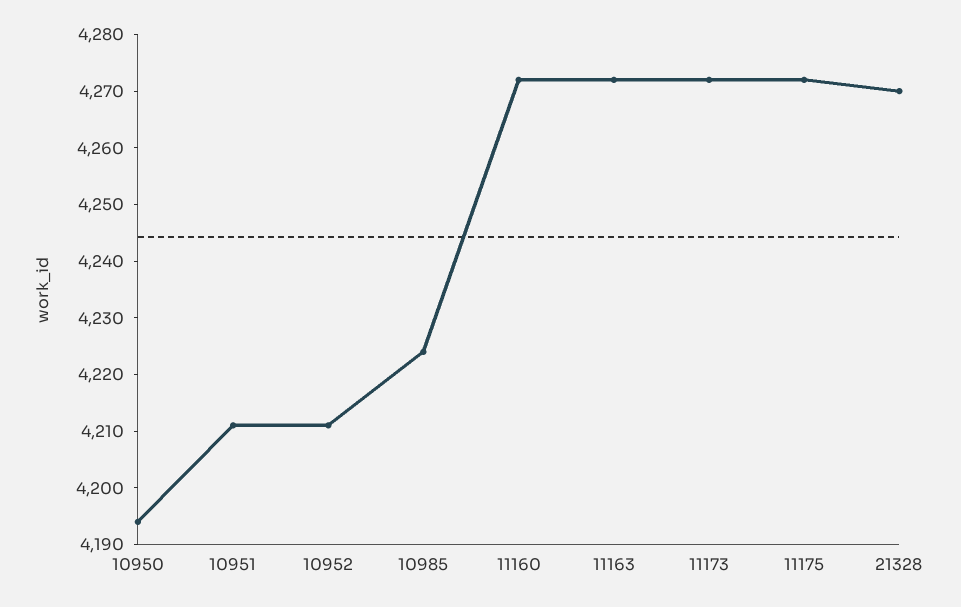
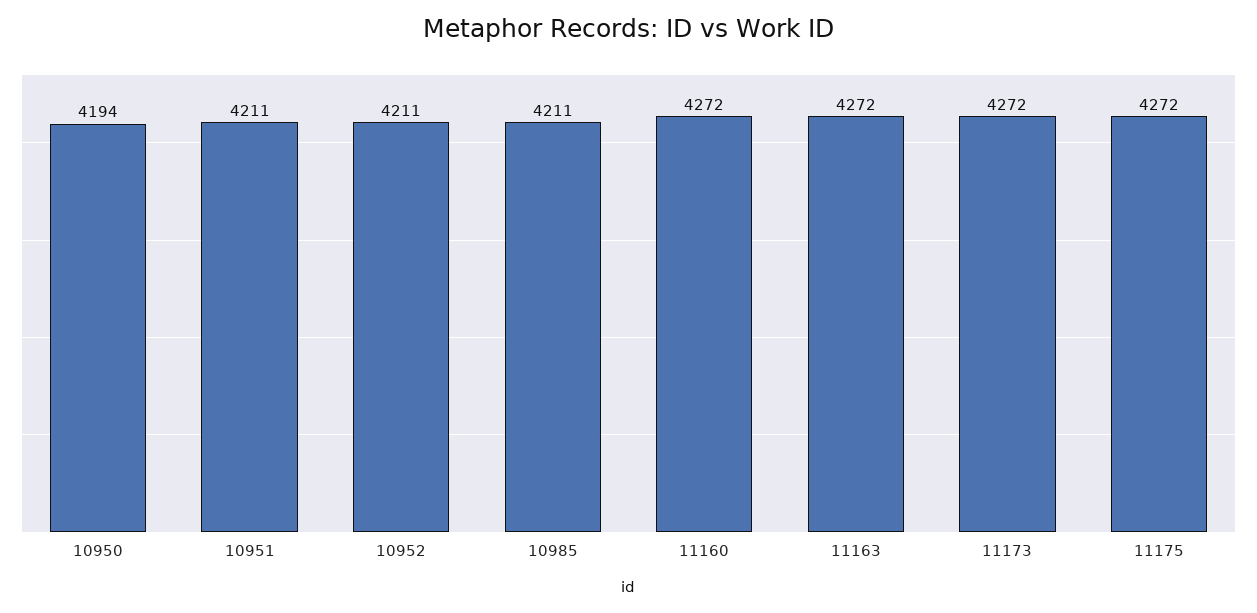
  {
    "10950": 4194,
    "10951": 4211,
    "10952": 4211,
-   "10985": 4225,
+   "10985": 4211,
    "11160": 4272,
    "11163": 4272,
    "11173": 4272,
-   "11175": 4272,
+   "11175": 4272
-   "21328": 4270
  }

